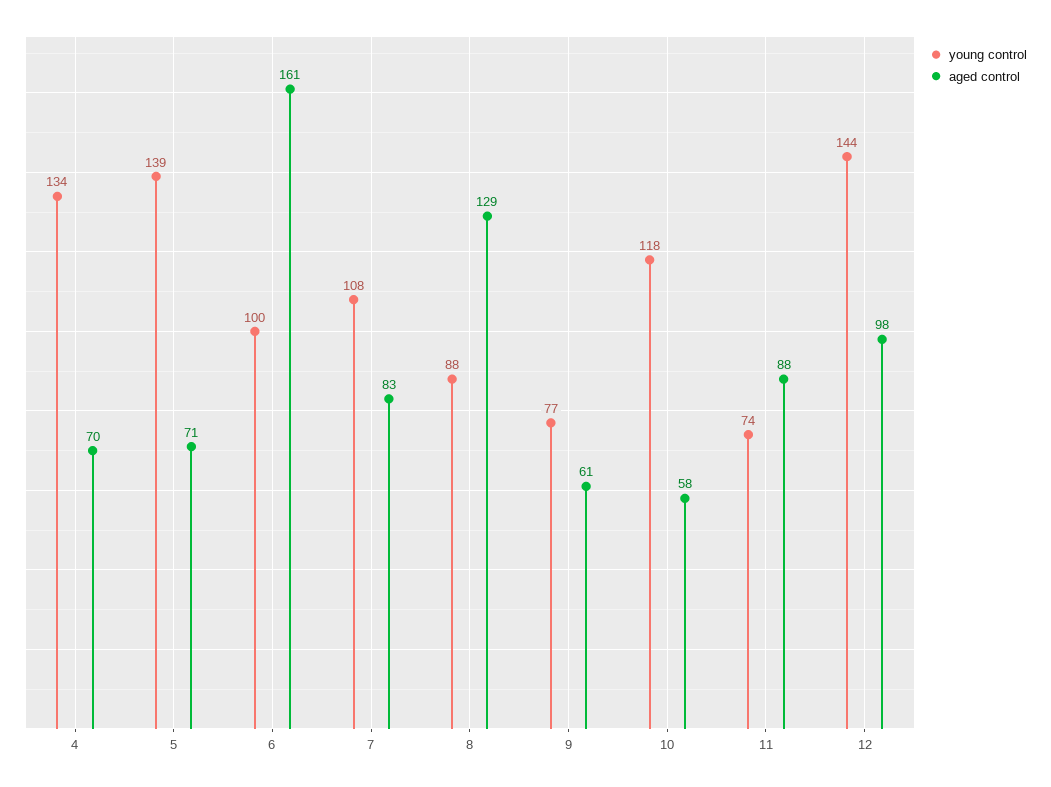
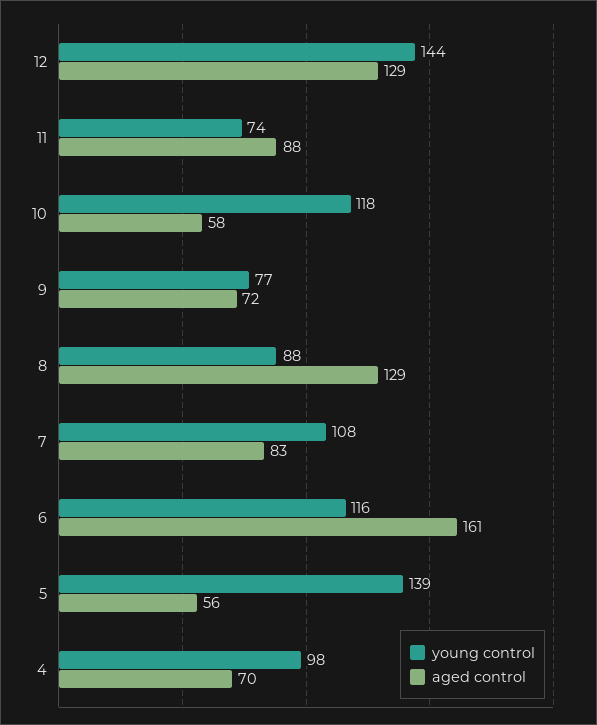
  {
    "young control": {
-     "4": 134,
+     "4": 98,
      "5": 139,
-     "6": 100,
+     "6": 116,
      "7": 108,
      "8": 88,
      "9": 77,
      "10": 118,
      "11": 74,
      "12": 144
    },
    "aged control": {
      "4": 70,
-     "5": 71,
+     "5": 56,
      "6": 161,
      "7": 83,
      "8": 129,
-     "9": 61,
+     "9": 72,
      "10": 58,
      "11": 88,
-     "12": 98
+     "12": 129
    }
  }

